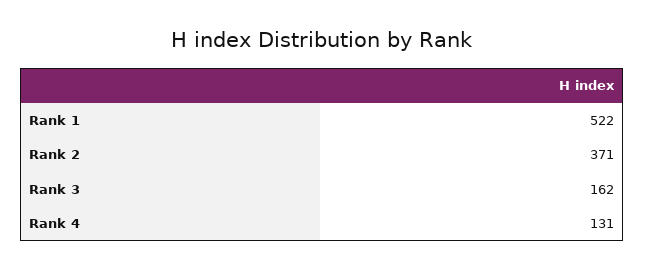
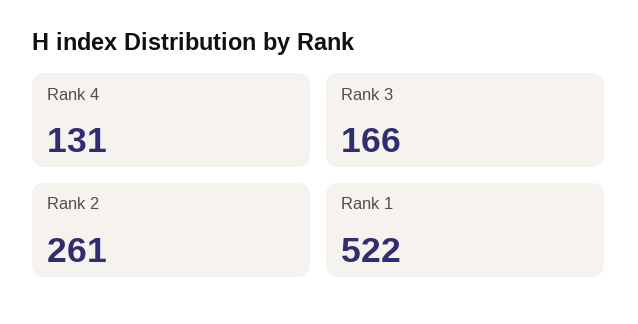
  {
    "Rank 1": 522,
-   "Rank 2": 371,
+   "Rank 2": 261,
-   "Rank 3": 162,
+   "Rank 3": 166,
    "Rank 4": 131
  }

